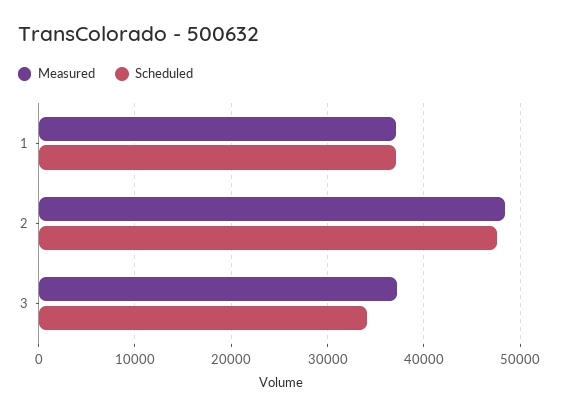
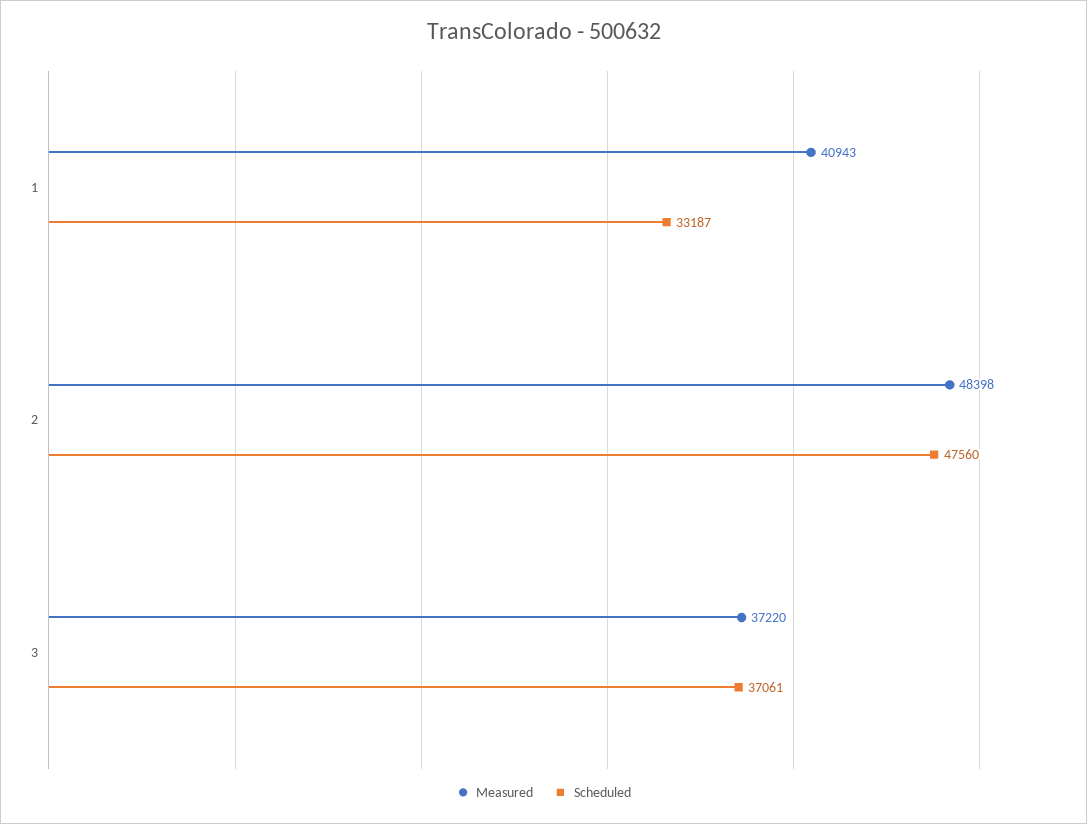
  {
    "Measured": {
-     "1": 37000,
+     "1": 40943,
      "2": 48398,
      "3": 37220
    },
    "Scheduled": {
-     "1": 37000,
+     "1": 33187,
      "2": 47560,
-     "3": 34000
+     "3": 37061
    }
  }

